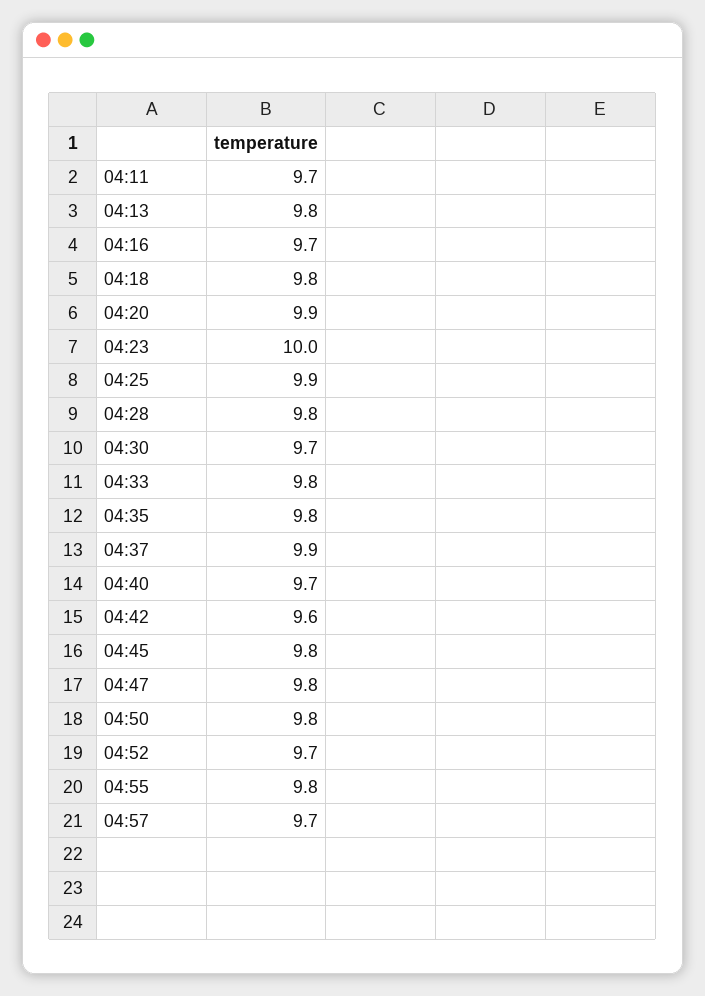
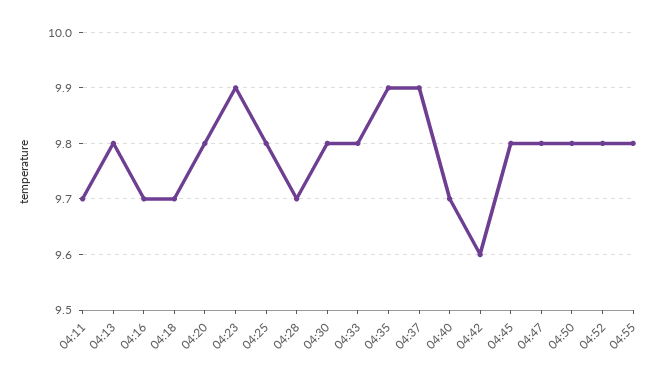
  {
    "04:11": 9.7,
    "04:13": 9.8,
    "04:16": 9.7,
-   "04:18": 9.8,
+   "04:18": 9.7,
-   "04:20": 9.9,
+   "04:20": 9.8,
-   "04:23": 10,
+   "04:23": 9.9,
-   "04:25": 9.9,
+   "04:25": 9.8,
-   "04:28": 9.8,
+   "04:28": 9.7,
-   "04:30": 9.7,
+   "04:30": 9.8,
    "04:33": 9.8,
-   "04:35": 9.8,
+   "04:35": 9.9,
    "04:37": 9.9,
    "04:40": 9.7,
    "04:42": 9.6,
    "04:45": 9.8,
    "04:47": 9.8,
    "04:50": 9.8,
-   "04:52": 9.7,
+   "04:52": 9.8,
-   "04:55": 9.8,
+   "04:55": 9.8
-   "04:57": 9.7
  }

